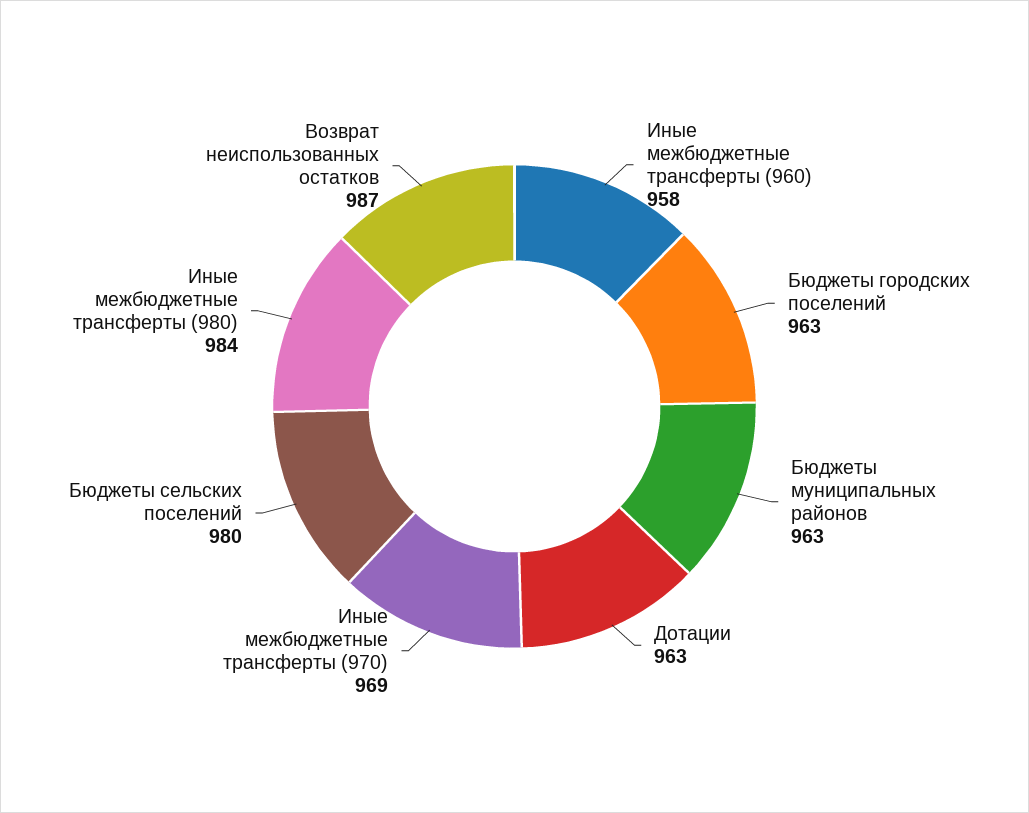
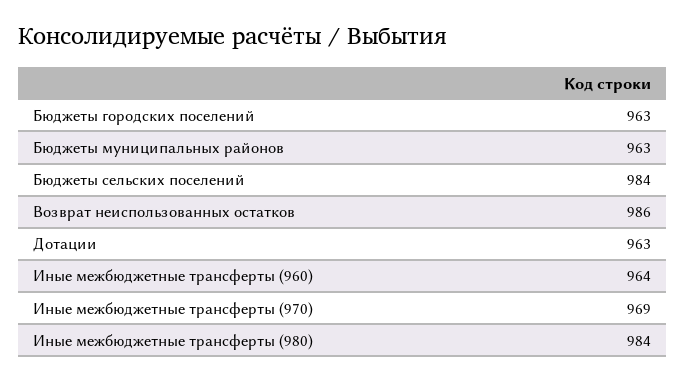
  {
-   "Иные межбюджетные трансферты (960)": 958,
+   "Иные межбюджетные трансферты (960)": 964,
    "Бюджеты городских поселений": 963,
    "Бюджеты муниципальных районов": 963,
    "Дотации": 963,
    "Иные межбюджетные трансферты (970)": 969,
-   "Бюджеты сельских поселений": 980,
+   "Бюджеты сельских поселений": 984,
    "Иные межбюджетные трансферты (980)": 984,
-   "Возврат неиспользованных остатков": 987
+   "Возврат неиспользованных остатков": 986
  }

